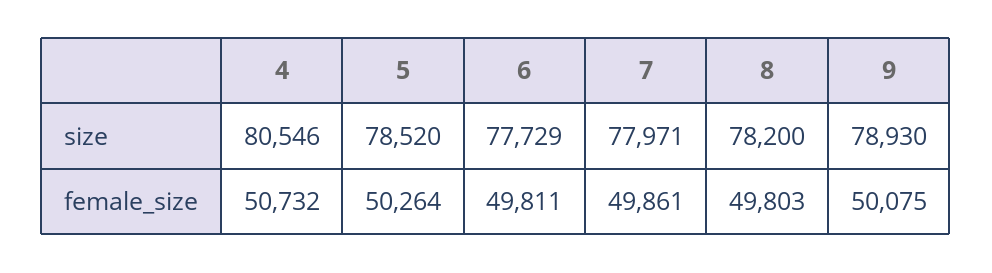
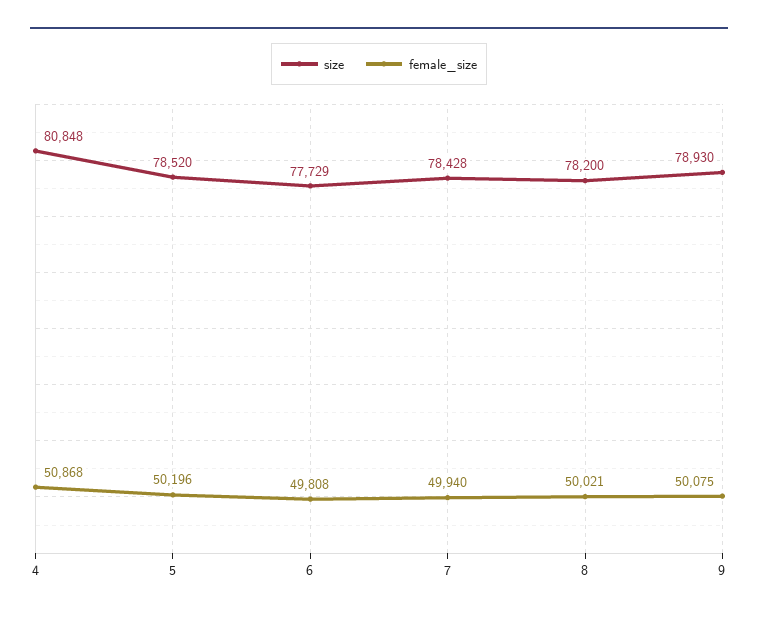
  {
    "size": {
-     "4": 80546,
+     "4": 80848,
      "5": 78520,
      "6": 77729,
-     "7": 77971,
+     "7": 78428,
      "8": 78200,
      "9": 78930
    },
    "female_size": {
-     "4": 50732,
+     "4": 50868,
-     "5": 50264,
+     "5": 50196,
-     "6": 49811,
+     "6": 49808,
-     "7": 49861,
+     "7": 49940,
-     "8": 49803,
+     "8": 50021,
      "9": 50075
    }
  }

